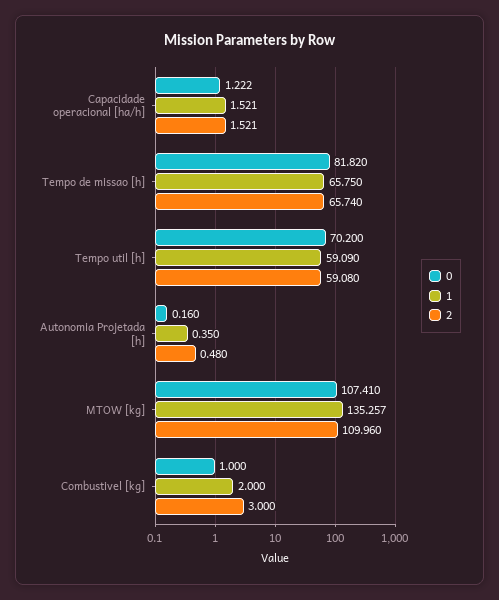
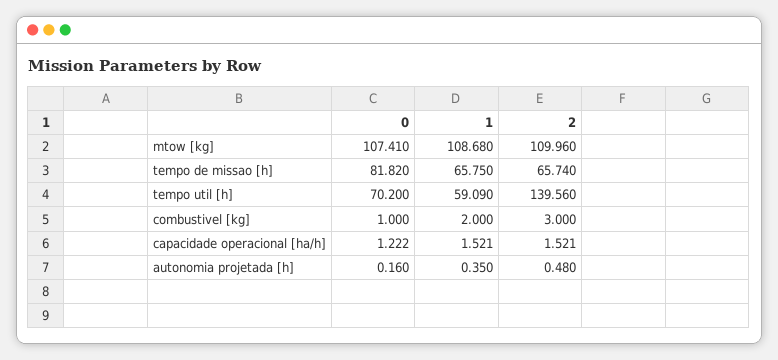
  {
    "0": {
      "Capacidade operacional [ha/h]": 1.222,
      "Tempo de missao [h]": 81.82,
      "Tempo util [h]": 70.2,
      "Autonomia Projetada [h]": 0.16,
      "MTOW [kg]": 107.41,
      "Combustivel [kg]": 1
    },
    "1": {
      "Capacidade operacional [ha/h]": 1.521,
      "Tempo de missao [h]": 65.75,
      "Tempo util [h]": 59.09,
      "Autonomia Projetada [h]": 0.35,
-     "MTOW [kg]": 135.257,
+     "MTOW [kg]": 108.68,
      "Combustivel [kg]": 2
    },
    "2": {
      "Capacidade operacional [ha/h]": 1.521,
      "Tempo de missao [h]": 65.74,
-     "Tempo util [h]": 59.08,
+     "Tempo util [h]": 139.56,
      "Autonomia Projetada [h]": 0.48,
      "MTOW [kg]": 109.96,
      "Combustivel [kg]": 3
    }
  }

